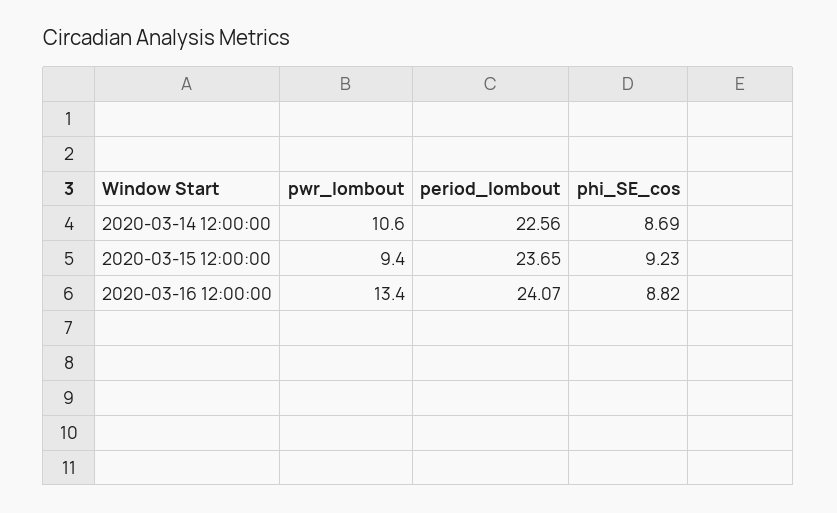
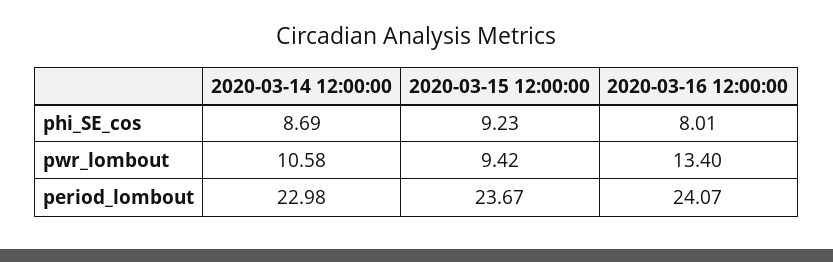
  {
    "pwr_lombout": {
      "2020-03-14 12:00:00": 10.58,
      "2020-03-15 12:00:00": 9.42,
      "2020-03-16 12:00:00": 13.4
    },
    "period_lombout": {
-     "2020-03-14 12:00:00": 22.56,
+     "2020-03-14 12:00:00": 22.98,
-     "2020-03-15 12:00:00": 23.65,
+     "2020-03-15 12:00:00": 23.67,
      "2020-03-16 12:00:00": 24.07
    },
    "phi_SE_cos": {
      "2020-03-14 12:00:00": 8.69,
      "2020-03-15 12:00:00": 9.23,
-     "2020-03-16 12:00:00": 8.82
+     "2020-03-16 12:00:00": 8.01
    }
  }

